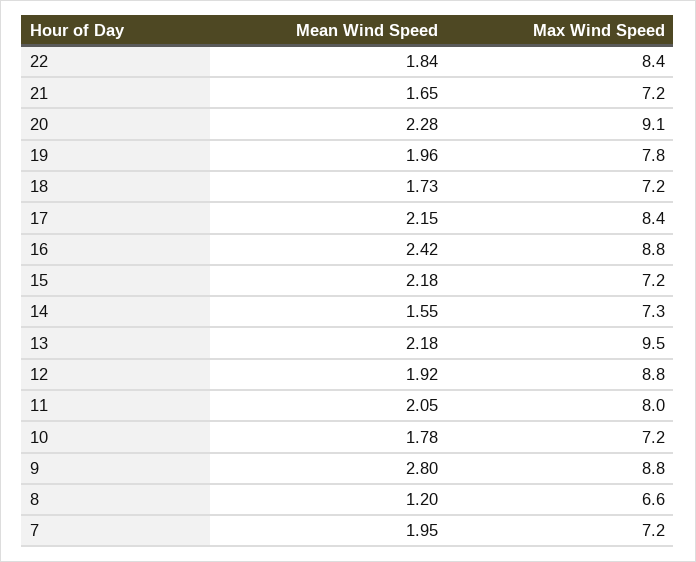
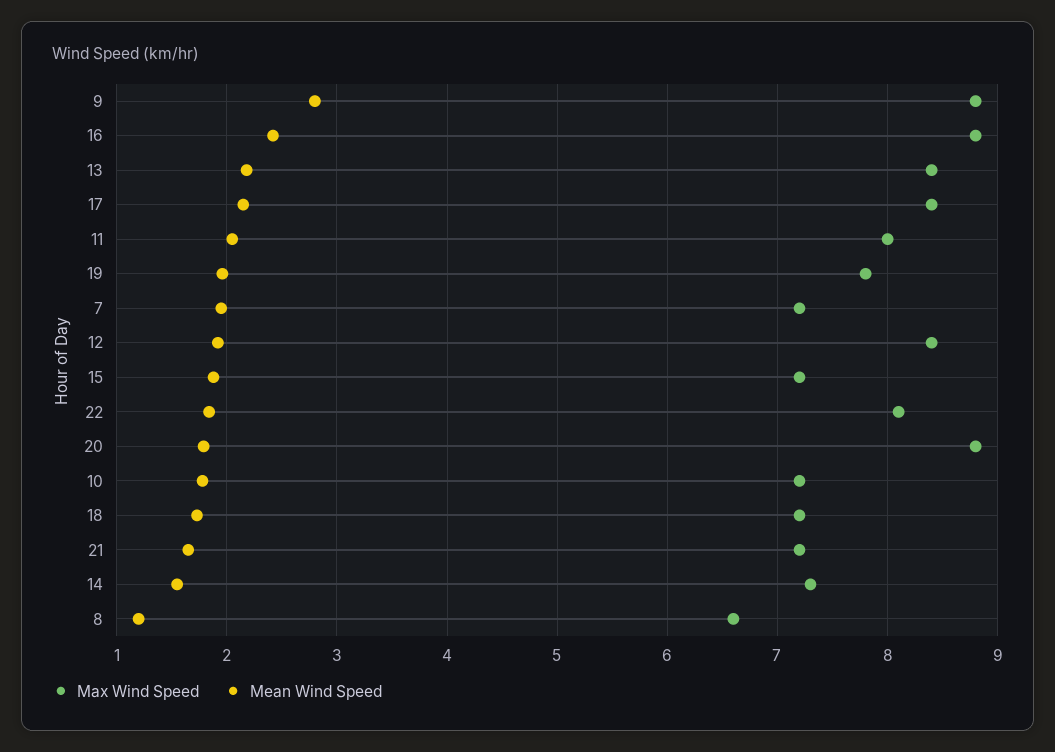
  {
    "Mean Wind Speed": {
      "22": 1.84,
      "21": 1.65,
-     "20": 2.28,
+     "20": 1.8,
      "19": 1.96,
      "18": 1.73,
      "17": 2.15,
      "16": 2.42,
-     "15": 2.18,
+     "15": 1.9,
      "14": 1.55,
      "13": 2.18,
      "12": 1.92,
      "11": 2.05,
      "10": 1.78,
      "9": 2.8,
      "8": 1.2,
      "7": 1.95
    },
    "Max Wind Speed": {
-     "22": 8.4,
+     "22": 8.1,
      "21": 7.2,
-     "20": 9.1,
+     "20": 8.8,
      "19": 7.8,
      "18": 7.2,
      "17": 8.4,
      "16": 8.8,
      "15": 7.2,
      "14": 7.3,
-     "13": 9.5,
+     "13": 8.4,
-     "12": 8.8,
+     "12": 8.4,
      "11": 8,
      "10": 7.2,
      "9": 8.8,
      "8": 6.6,
      "7": 7.2
    }
  }

